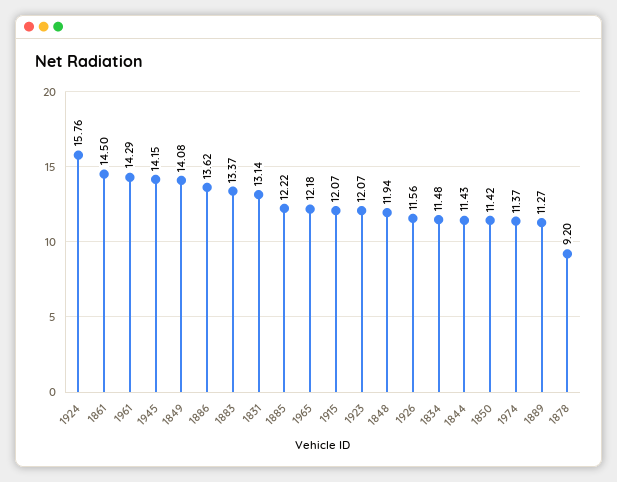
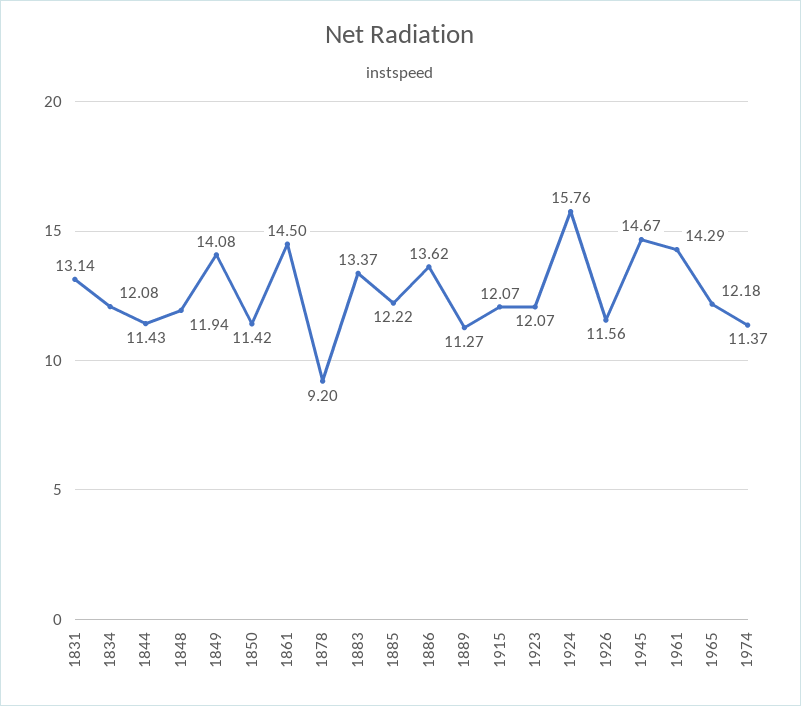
  {
    "1924": 15.76,
    "1861": 14.5,
    "1961": 14.29,
-   "1945": 14.15,
+   "1945": 14.67,
    "1849": 14.08,
    "1886": 13.62,
    "1883": 13.37,
    "1831": 13.14,
    "1885": 12.22,
    "1965": 12.18,
    "1915": 12.07,
    "1923": 12.07,
    "1848": 11.94,
    "1926": 11.56,
-   "1834": 11.48,
+   "1834": 12.08,
    "1844": 11.43,
    "1850": 11.42,
    "1974": 11.37,
    "1889": 11.27,
    "1878": 9.2
  }

